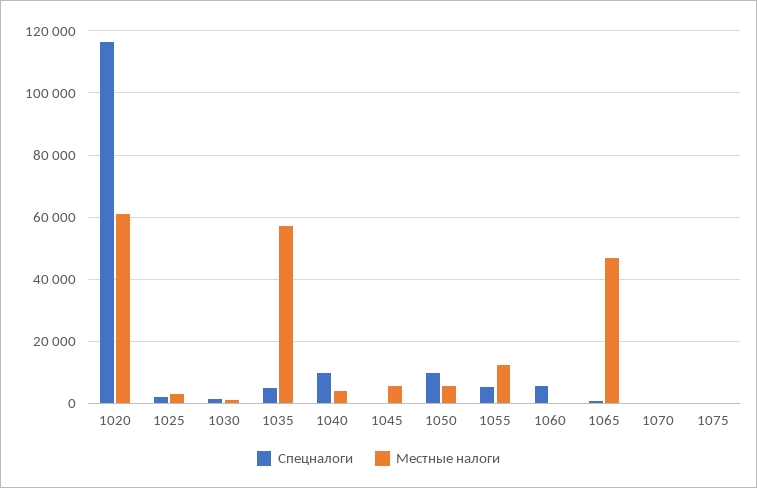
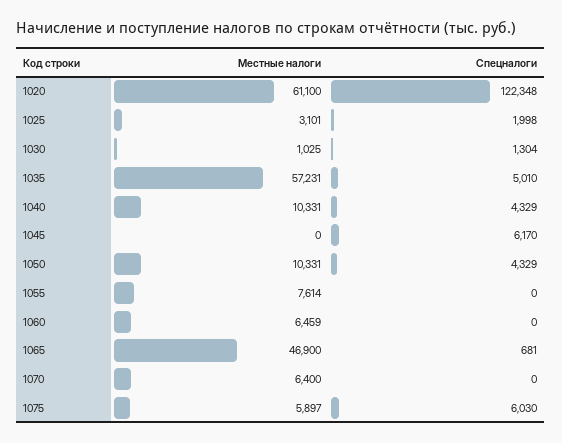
  {
    "Спецналоги": {
-     "1020": 116000,
+     "1020": 122348,
      "1025": 1998,
      "1030": 1304,
      "1035": 5010,
-     "1040": 10000,
+     "1040": 4329,
-     "1045": 0,
+     "1045": 6170,
-     "1050": 10000,
+     "1050": 4329,
-     "1055": 6000,
+     "1055": 0,
-     "1060": 6000,
+     "1060": 0,
      "1065": 681,
      "1070": 0,
-     "1075": 0
+     "1075": 6030
    },
    "Местные налоги": {
      "1020": 61100,
      "1025": 3101,
      "1030": 1025,
      "1035": 57231,
-     "1040": 4000,
+     "1040": 10331,
-     "1045": 6000,
+     "1045": 0,
-     "1050": 6000,
+     "1050": 10331,
-     "1055": 12000,
+     "1055": 7614,
-     "1060": 0,
+     "1060": 6459,
      "1065": 46900,
-     "1070": 0,
+     "1070": 6400,
-     "1075": 0
+     "1075": 5897
    }
  }

